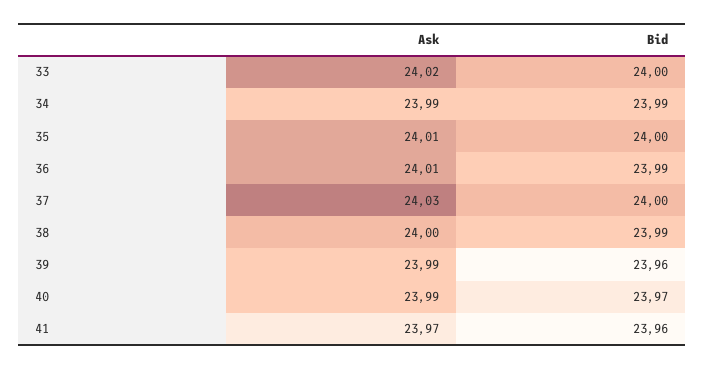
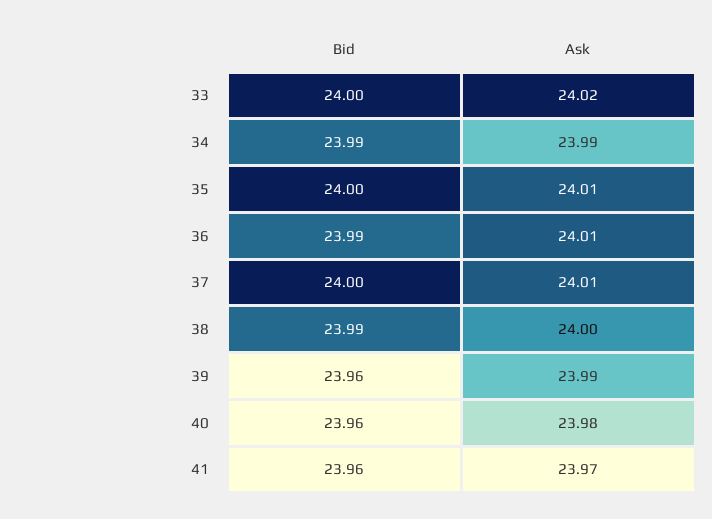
  {
    "Ask": {
      "33": 24.02,
      "34": 23.99,
      "35": 24.01,
      "36": 24.01,
-     "37": 24.03,
+     "37": 24.01,
      "38": 24,
      "39": 23.99,
-     "40": 23.99,
+     "40": 23.98,
      "41": 23.97
    },
    "Bid": {
      "33": 24,
      "34": 23.99,
      "35": 24,
      "36": 23.99,
      "37": 24,
      "38": 23.99,
      "39": 23.96,
-     "40": 23.97,
+     "40": 23.96,
      "41": 23.96
    }
  }

